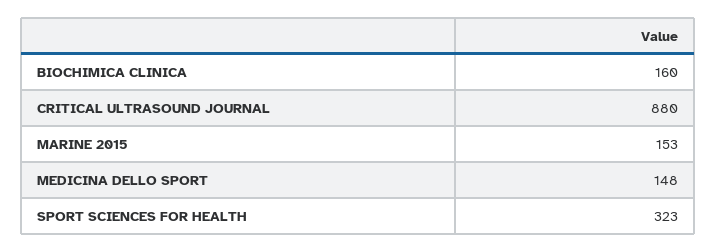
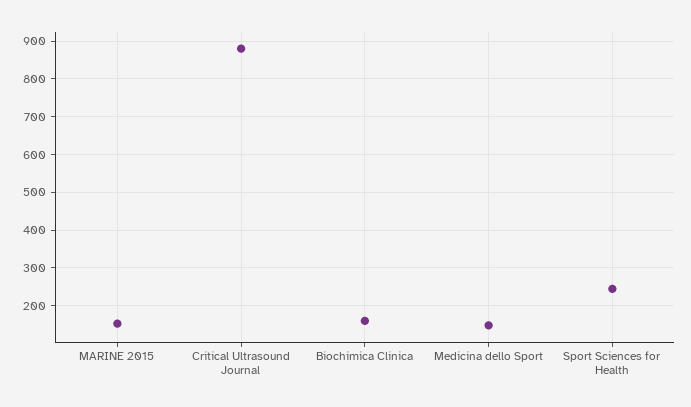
  {
    "BIOCHIMICA CLINICA": 160,
    "CRITICAL ULTRASOUND JOURNAL": 880,
    "MARINE 2015": 153,
    "MEDICINA DELLO SPORT": 148,
-   "SPORT SCIENCES FOR HEALTH": 323
+   "SPORT SCIENCES FOR HEALTH": 240
  }

